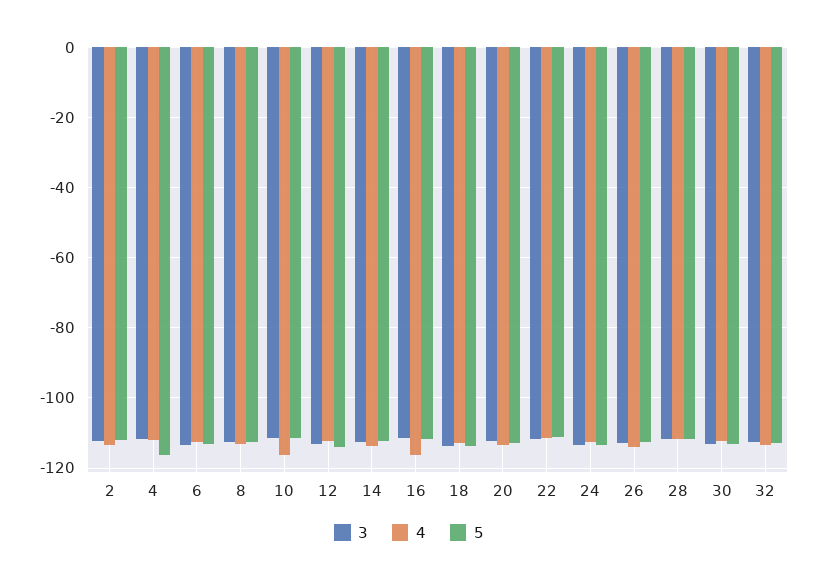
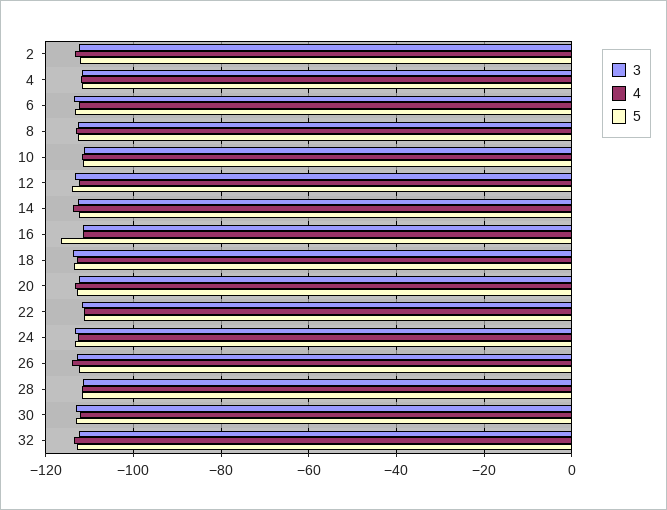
  {
    "3": {
      "2": -112,
      "4": -112,
      "6": -114,
      "8": -112,
      "10": -112,
      "12": -114,
      "14": -112,
      "16": -112,
      "18": -114,
      "20": -112,
      "22": -112,
      "24": -114,
      "26": -112,
      "28": -112,
      "30": -114,
      "32": -112
    },
    "4": {
      "2": -114,
      "4": -112,
      "6": -112,
      "8": -114,
-     "10": -116,
+     "10": -112,
      "12": -112,
      "14": -114,
-     "16": -116,
+     "16": -112,
      "18": -112,
      "20": -114,
      "22": -112,
      "24": -112,
      "26": -114,
      "28": -112,
      "30": -112,
      "32": -114
    },
    "5": {
      "2": -112,
-     "4": -116,
+     "4": -112,
      "6": -114,
      "8": -112,
      "10": -112,
      "12": -114,
      "14": -112,
-     "16": -112,
+     "16": -116,
      "18": -114,
      "20": -112,
      "22": -112,
      "24": -114,
      "26": -112,
      "28": -112,
      "30": -114,
      "32": -112
    }
  }

